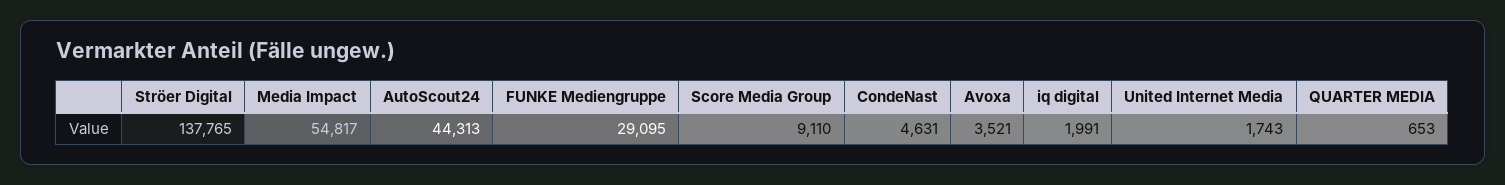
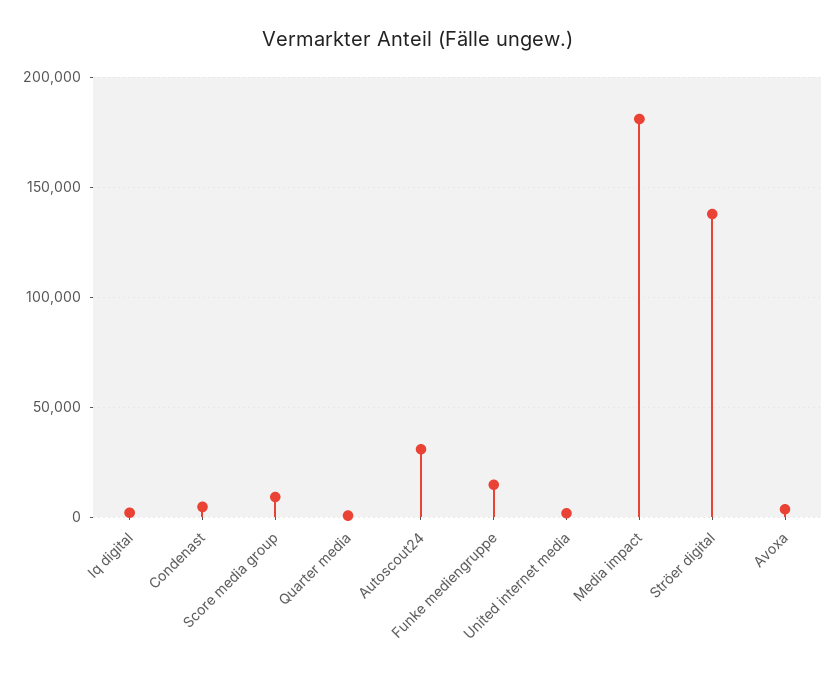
  {
    "Ströer Digital": 137765,
-   "Media Impact": 54817,
+   "Media Impact": 180000,
-   "AutoScout24": 44313,
+   "AutoScout24": 30000,
-   "FUNKE Mediengruppe": 29095,
+   "FUNKE Mediengruppe": 15000,
    "Score Media Group": 9110,
    "CondeNast": 4631,
    "Avoxa": 3521,
    "iq digital": 1991,
    "United Internet Media": 1743,
    "QUARTER MEDIA": 653
  }

